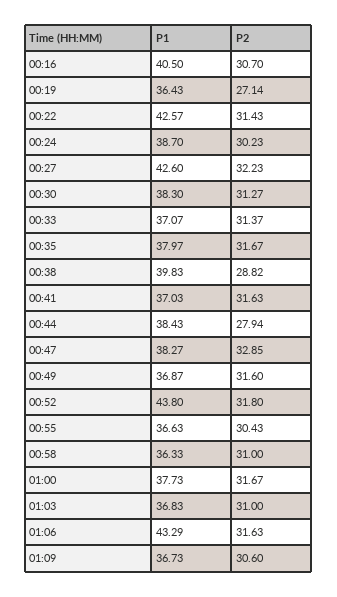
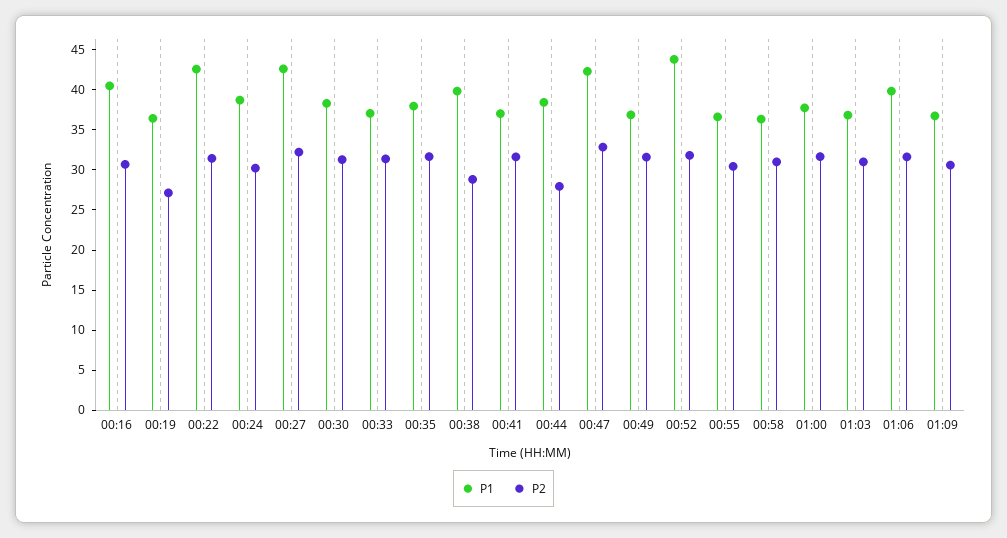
  {
    "P1": {
      "00:16": 40.5,
      "00:19": 36.43,
      "00:22": 42.57,
      "00:24": 38.7,
      "00:27": 42.6,
      "00:30": 38.3,
      "00:33": 37.07,
      "00:35": 37.97,
      "00:38": 39.83,
      "00:41": 37.03,
      "00:44": 38.43,
-     "00:47": 38.27,
+     "00:47": 42,
      "00:49": 36.87,
      "00:52": 43.8,
      "00:55": 36.63,
      "00:58": 36.33,
      "01:00": 37.73,
      "01:03": 36.83,
-     "01:06": 43.29,
+     "01:06": 40,
      "01:09": 36.73
    },
    "P2": {
      "00:16": 30.7,
      "00:19": 27.14,
      "00:22": 31.43,
      "00:24": 30.23,
      "00:27": 32.23,
      "00:30": 31.27,
      "00:33": 31.37,
      "00:35": 31.67,
      "00:38": 28.82,
      "00:41": 31.63,
      "00:44": 27.94,
      "00:47": 32.85,
      "00:49": 31.6,
      "00:52": 31.8,
      "00:55": 30.43,
      "00:58": 31,
      "01:00": 31.67,
      "01:03": 31,
      "01:06": 31.63,
      "01:09": 30.6
    }
  }

